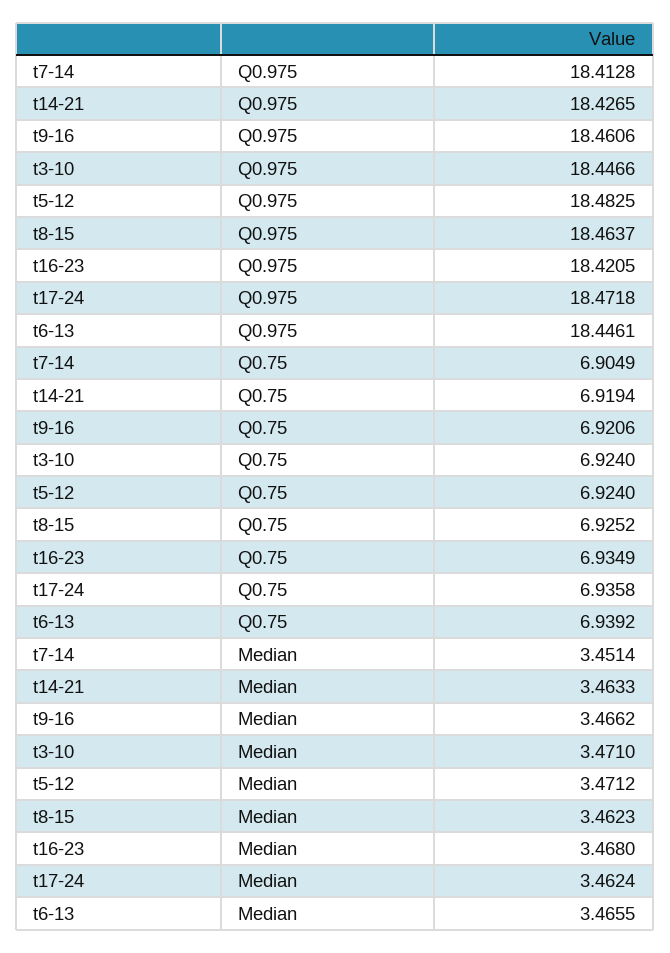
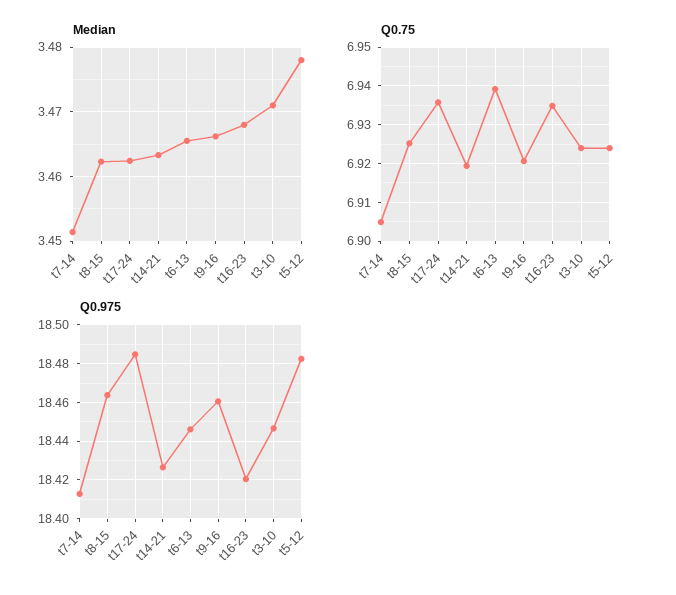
  {
    "Q0.975": {
      "t7-14": 18.4128,
      "t14-21": 18.4265,
      "t9-16": 18.4606,
      "t3-10": 18.4466,
      "t5-12": 18.4825,
      "t8-15": 18.4637,
      "t16-23": 18.4205,
-     "t17-24": 18.4718,
+     "t17-24": 18.485,
      "t6-13": 18.4461
    },
    "Q0.75": {
      "t7-14": 6.9049,
      "t14-21": 6.9194,
      "t9-16": 6.9206,
      "t3-10": 6.924,
      "t5-12": 6.924,
      "t8-15": 6.9252,
      "t16-23": 6.9349,
      "t17-24": 6.9358,
      "t6-13": 6.9392
    },
    "Median": {
      "t7-14": 3.4514,
      "t14-21": 3.4633,
      "t9-16": 3.4662,
      "t3-10": 3.471,
-     "t5-12": 3.4712,
+     "t5-12": 3.478,
      "t8-15": 3.4623,
      "t16-23": 3.468,
      "t17-24": 3.4624,
      "t6-13": 3.4655
    }
  }

